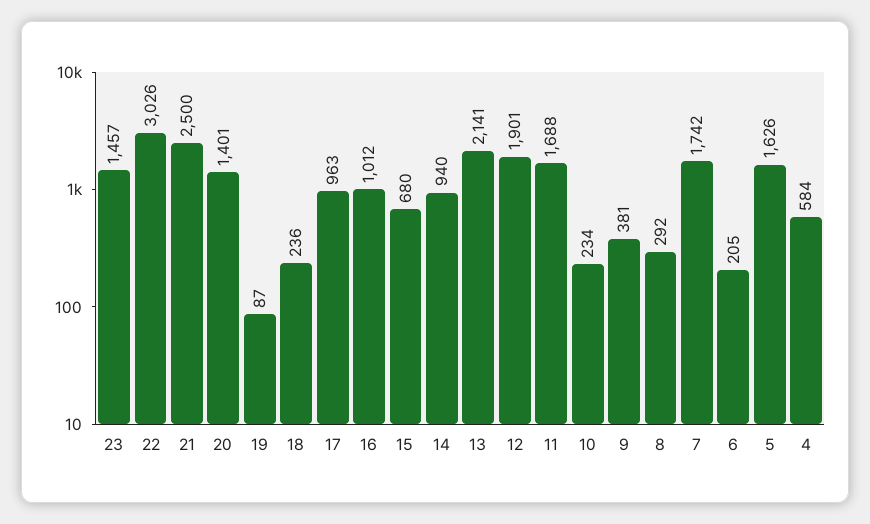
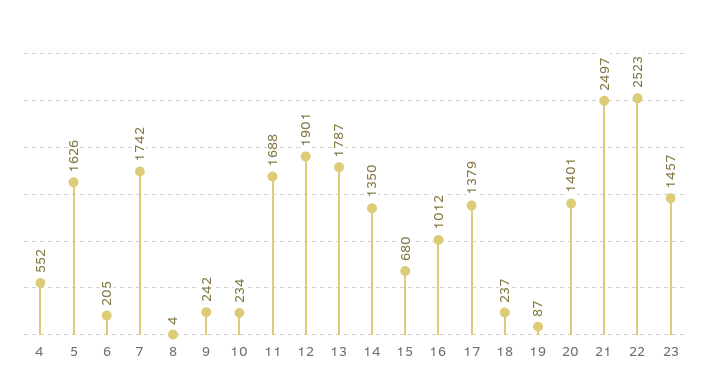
  {
    "23": 1457,
-   "22": 3026,
+   "22": 2523,
-   "21": 2500,
+   "21": 2497,
    "20": 1401,
    "19": 87,
-   "18": 236,
+   "18": 237,
-   "17": 963,
+   "17": 1379,
    "16": 1012,
    "15": 680,
-   "14": 940,
+   "14": 1350,
-   "13": 2141,
+   "13": 1787,
    "12": 1901,
    "11": 1688,
    "10": 234,
-   "9": 381,
+   "9": 242,
-   "8": 292,
+   "8": 4,
    "7": 1742,
    "6": 205,
    "5": 1626,
-   "4": 584
+   "4": 552
  }

